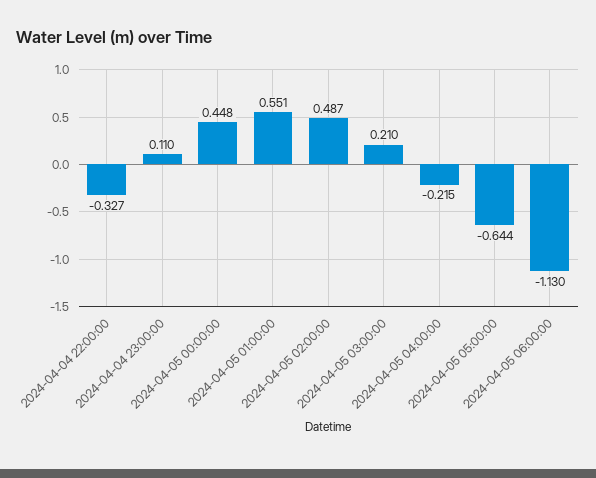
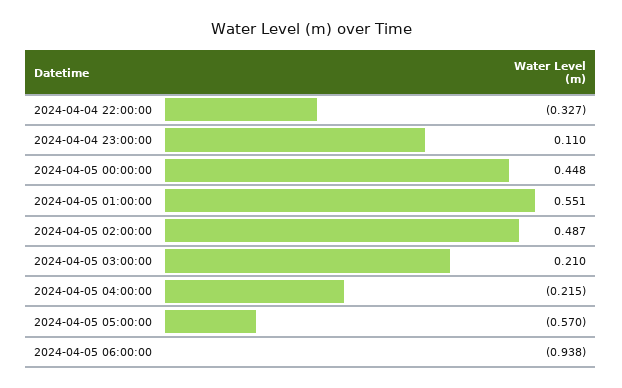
  {
    "2024-04-04 22:00:00": -0.327,
    "2024-04-04 23:00:00": 0.11,
    "2024-04-05 00:00:00": 0.448,
    "2024-04-05 01:00:00": 0.551,
    "2024-04-05 02:00:00": 0.487,
    "2024-04-05 03:00:00": 0.21,
    "2024-04-05 04:00:00": -0.215,
-   "2024-04-05 05:00:00": -0.644,
+   "2024-04-05 05:00:00": -0.57,
-   "2024-04-05 06:00:00": -1.13
+   "2024-04-05 06:00:00": -0.938
  }

